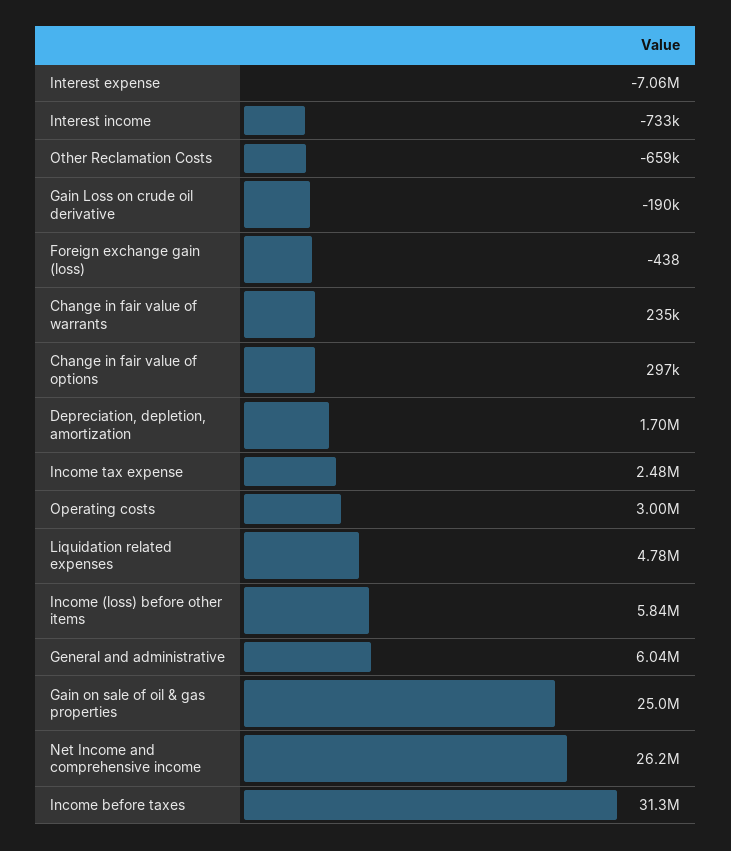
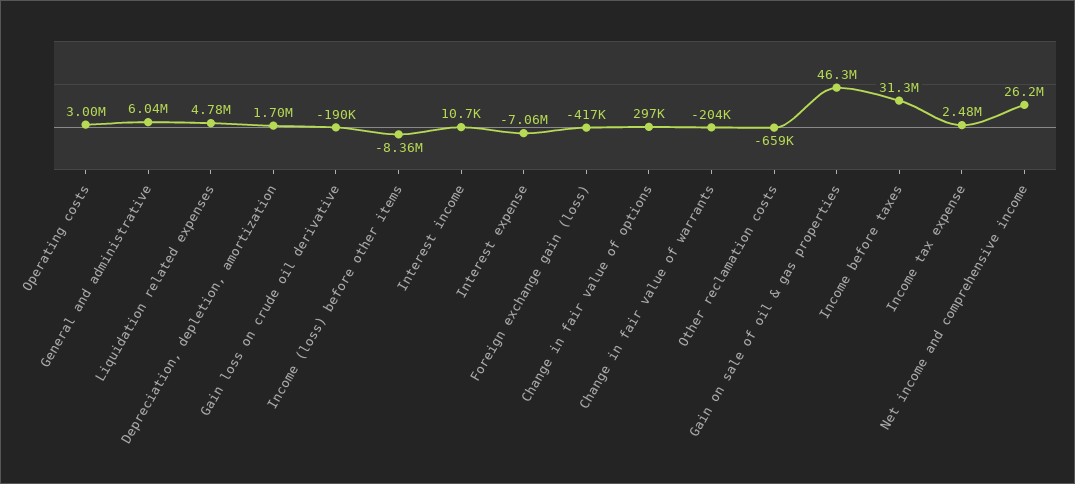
  {
    "Interest expense": -7060000,
-   "Interest income": -733000,
+   "Interest income": 10700,
    "Other Reclamation Costs": -659000,
    "Gain Loss on crude oil derivative": -190000,
-   "Foreign exchange gain (loss)": -438,
+   "Foreign exchange gain (loss)": -417000,
-   "Change in fair value of warrants": 235000,
+   "Change in fair value of warrants": -204000,
    "Change in fair value of options": 297000,
    "Depreciation, depletion, amortization": 1700000,
    "Income tax expense": 2480000,
    "Operating costs": 3000000,
    "Liquidation related expenses": 4780000,
-   "Income (loss) before other items": 5840000,
+   "Income (loss) before other items": -8360000,
    "General and administrative": 6040000,
-   "Gain on sale of oil & gas properties": 25000000,
+   "Gain on sale of oil & gas properties": 46300000,
    "Net Income and comprehensive income": 26200000,
    "Income before taxes": 31300000
  }

